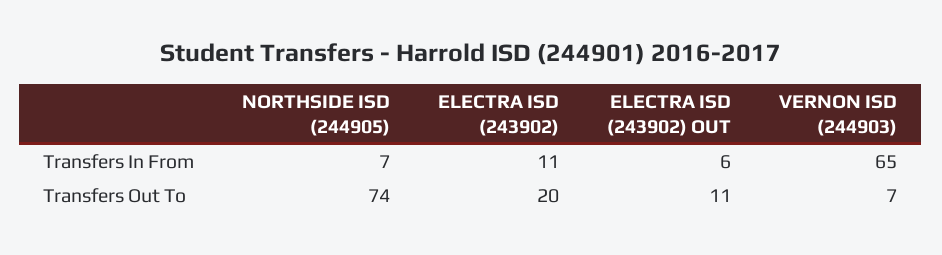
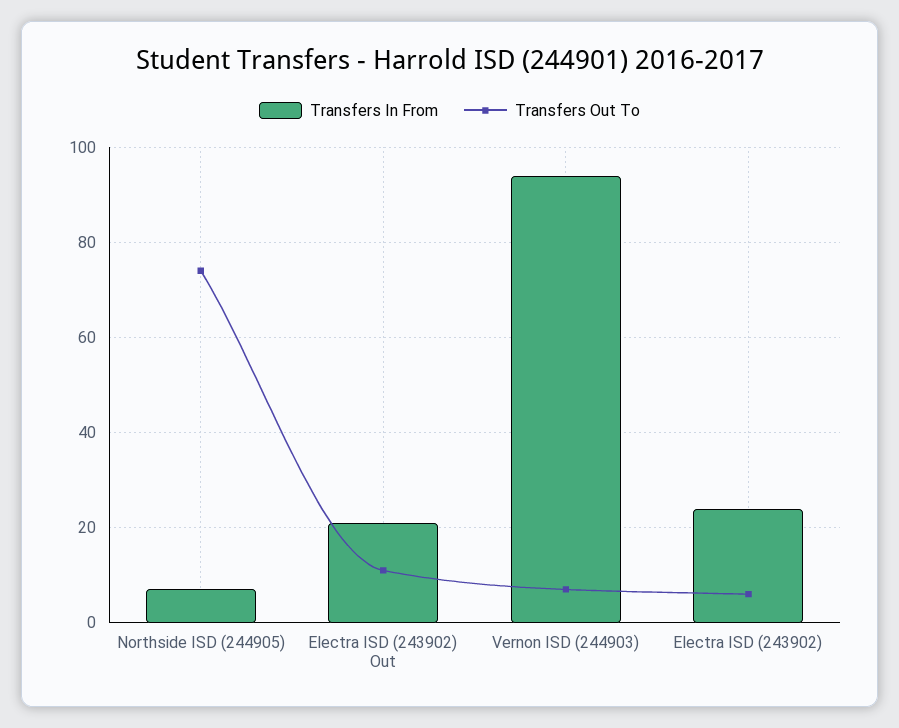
  {
    "Transfers In From": {
      "NORTHSIDE ISD (244905)": 7,
-     "ELECTRA ISD (243902)": 11,
+     "ELECTRA ISD (243902)": 25,
-     "ELECTRA ISD (243902) OUT": 6,
+     "ELECTRA ISD (243902) OUT": 20,
-     "VERNON ISD (244903)": 65
+     "VERNON ISD (244903)": 95
    },
    "Transfers Out To": {
      "NORTHSIDE ISD (244905)": 74,
-     "ELECTRA ISD (243902)": 20,
+     "ELECTRA ISD (243902)": 5,
      "ELECTRA ISD (243902) OUT": 11,
      "VERNON ISD (244903)": 7
    }
  }

